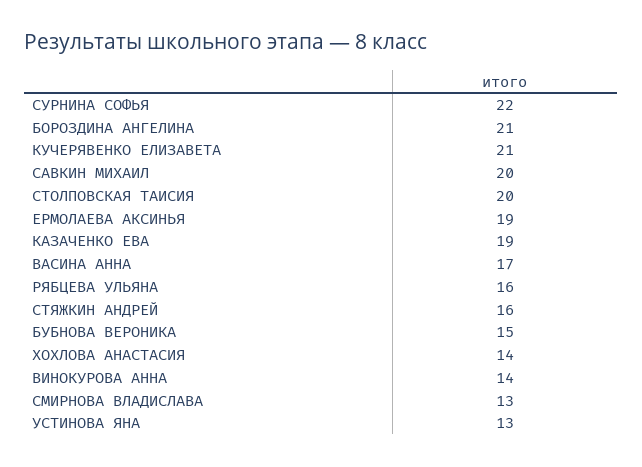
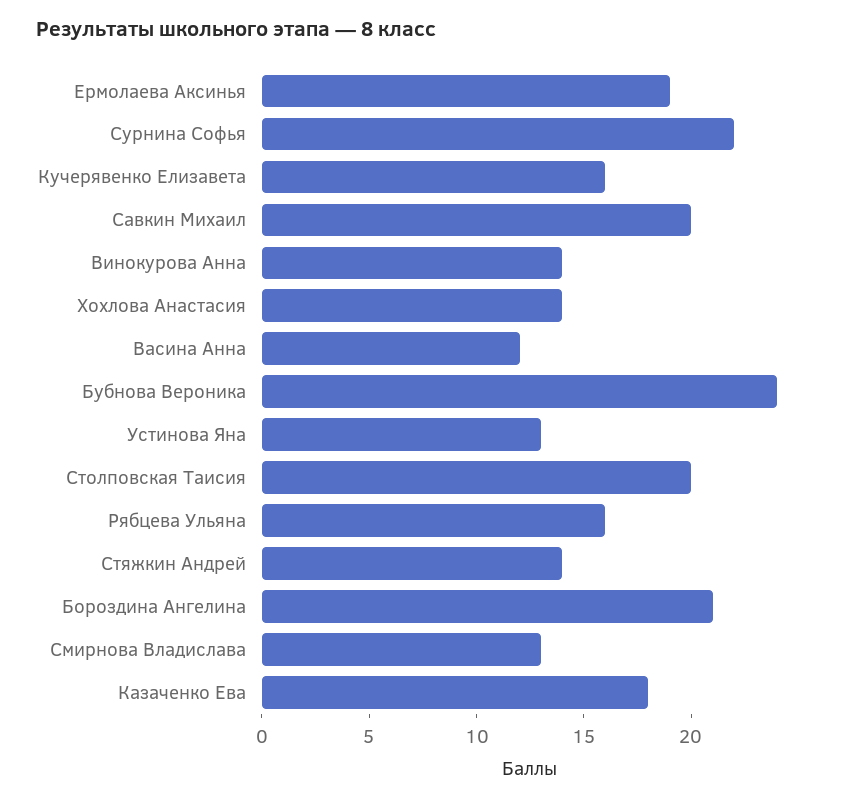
  {
    "СУРНИНА СОФЬЯ": 22,
    "БОРОЗДИНА АНГЕЛИНА": 21,
-   "КУЧЕРЯВЕНКО ЕЛИЗАВЕТА": 21,
+   "КУЧЕРЯВЕНКО ЕЛИЗАВЕТА": 16,
    "САВКИН МИХАИЛ": 20,
    "СТОЛПОВСКАЯ ТАИСИЯ": 20,
    "ЕРМОЛАЕВА АКСИНЬЯ": 19,
-   "КАЗАЧЕНКО ЕВА": 19,
+   "КАЗАЧЕНКО ЕВА": 18,
-   "ВАСИНА АННА": 17,
+   "ВАСИНА АННА": 12,
    "РЯБЦЕВА УЛЬЯНА": 16,
-   "СТЯЖКИН АНДРЕЙ": 16,
+   "СТЯЖКИН АНДРЕЙ": 14,
-   "БУБНОВА ВЕРОНИКА": 15,
+   "БУБНОВА ВЕРОНИКА": 24,
    "ХОХЛОВА АНАСТАСИЯ": 14,
    "ВИНОКУРОВА АННА": 14,
    "СМИРНОВА ВЛАДИСЛАВА": 13,
    "УСТИНОВА ЯНА": 13
  }

